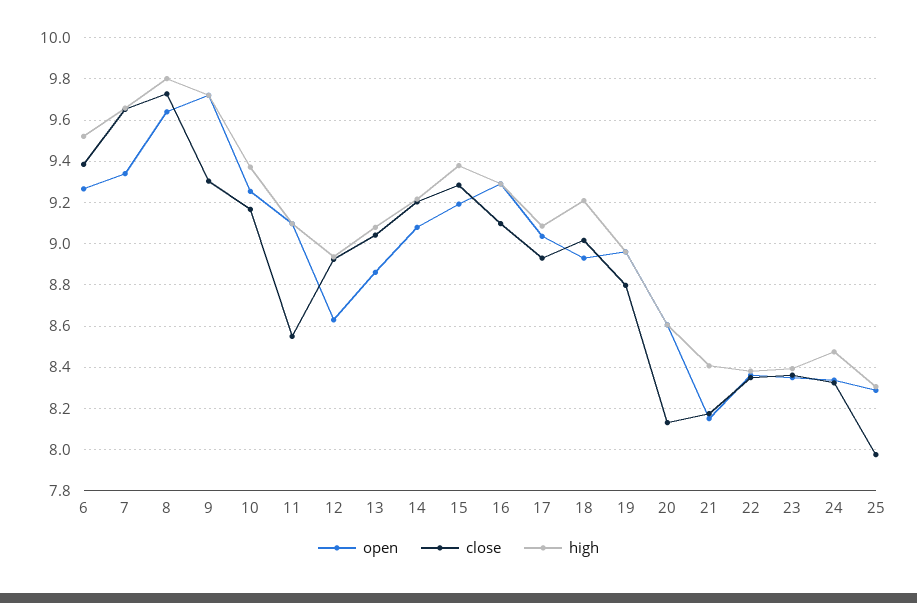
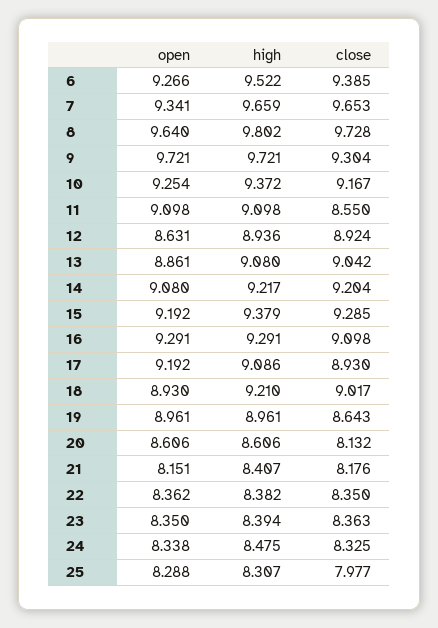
  {
    "open": {
      "6": 9.266,
      "7": 9.341,
      "8": 9.64,
      "9": 9.721,
      "10": 9.254,
      "11": 9.098,
      "12": 8.631,
      "13": 8.861,
      "14": 9.08,
      "15": 9.192,
      "16": 9.291,
-     "17": 9.05,
+     "17": 9.192,
      "18": 8.93,
      "19": 8.961,
      "20": 8.606,
      "21": 8.151,
      "22": 8.362,
      "23": 8.35,
      "24": 8.338,
      "25": 8.288
    },
    "close": {
      "6": 9.385,
      "7": 9.653,
      "8": 9.728,
      "9": 9.304,
      "10": 9.167,
      "11": 8.55,
      "12": 8.924,
      "13": 9.042,
      "14": 9.204,
      "15": 9.285,
      "16": 9.098,
      "17": 8.93,
      "18": 9.017,
-     "19": 8.8,
+     "19": 8.643,
      "20": 8.132,
      "21": 8.176,
      "22": 8.35,
      "23": 8.363,
      "24": 8.325,
      "25": 7.977
    },
    "high": {
      "6": 9.522,
      "7": 9.659,
      "8": 9.802,
      "9": 9.721,
      "10": 9.372,
      "11": 9.098,
      "12": 8.936,
      "13": 9.08,
      "14": 9.217,
      "15": 9.379,
      "16": 9.291,
      "17": 9.086,
      "18": 9.21,
      "19": 8.961,
      "20": 8.606,
      "21": 8.407,
      "22": 8.382,
      "23": 8.394,
      "24": 8.475,
      "25": 8.307
    }
  }

